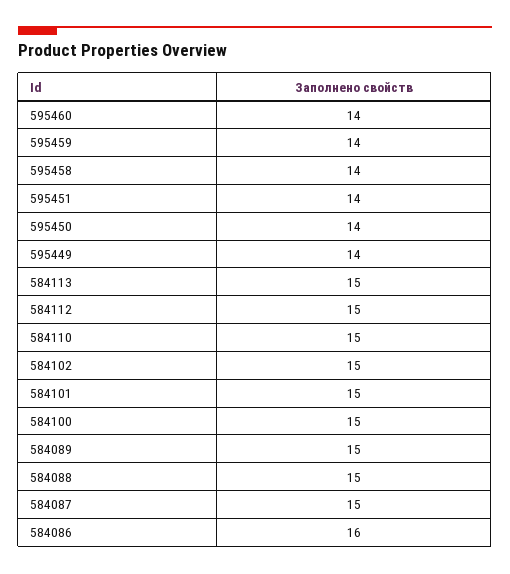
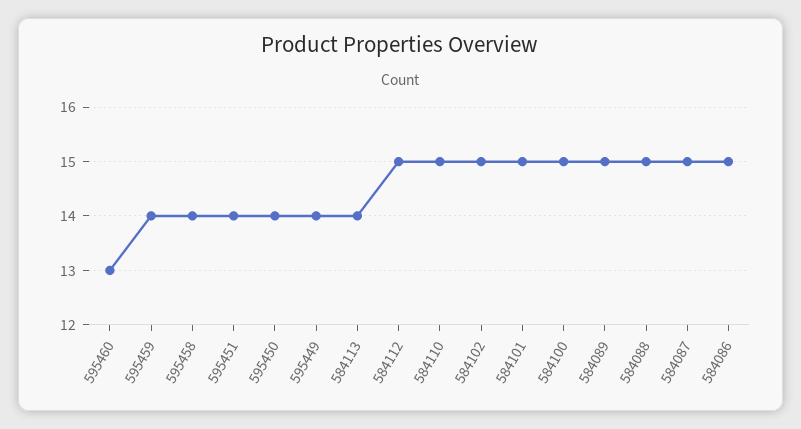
  {
-   "595460": 14,
+   "595460": 13,
    "595459": 14,
    "595458": 14,
    "595451": 14,
    "595450": 14,
    "595449": 14,
-   "584113": 15,
+   "584113": 14,
    "584112": 15,
    "584110": 15,
    "584102": 15,
    "584101": 15,
    "584100": 15,
    "584089": 15,
    "584088": 15,
    "584087": 15,
-   "584086": 16
+   "584086": 15
  }

